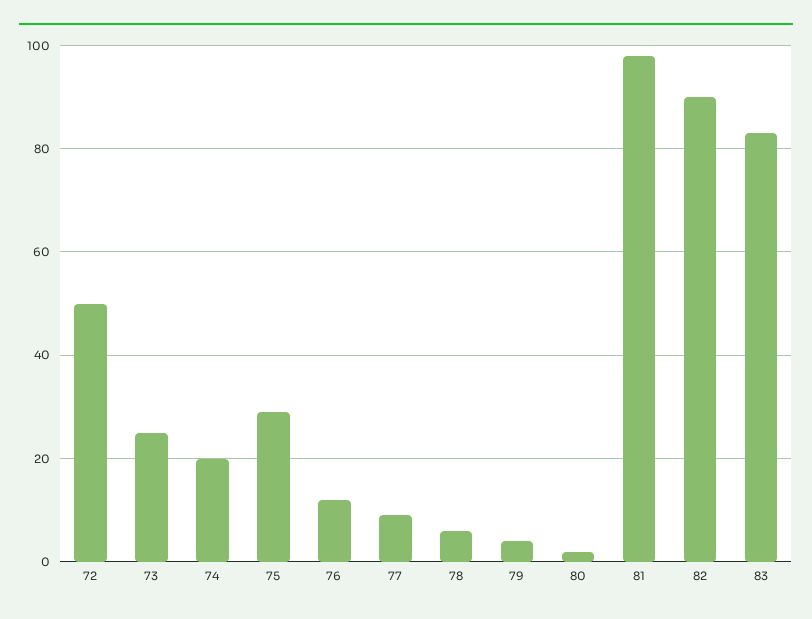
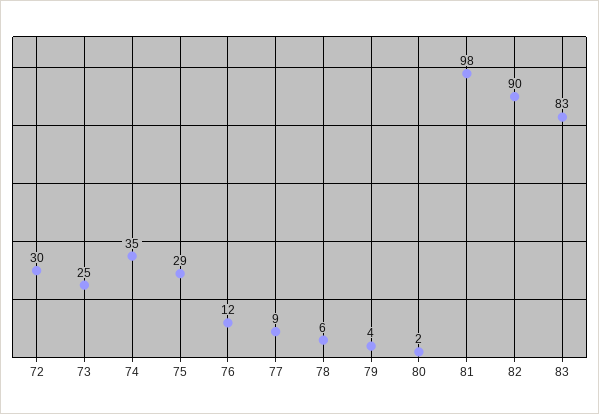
  {
-   "72": 50,
+   "72": 30,
    "73": 25,
-   "74": 20,
+   "74": 35,
    "75": 29,
    "76": 12,
    "77": 9,
    "78": 6,
    "79": 4,
    "80": 2,
    "81": 98,
    "82": 90,
    "83": 83
  }

